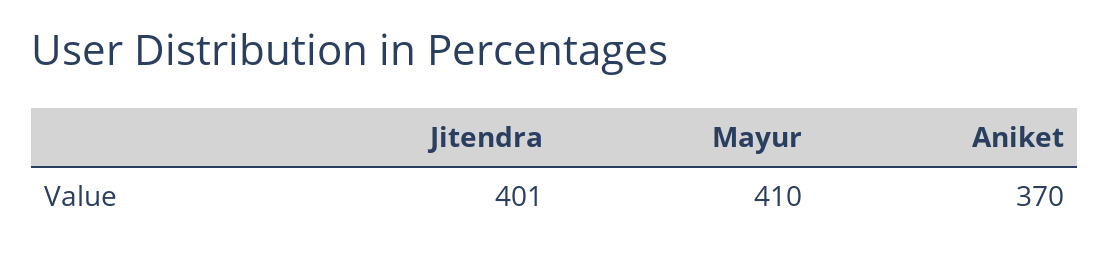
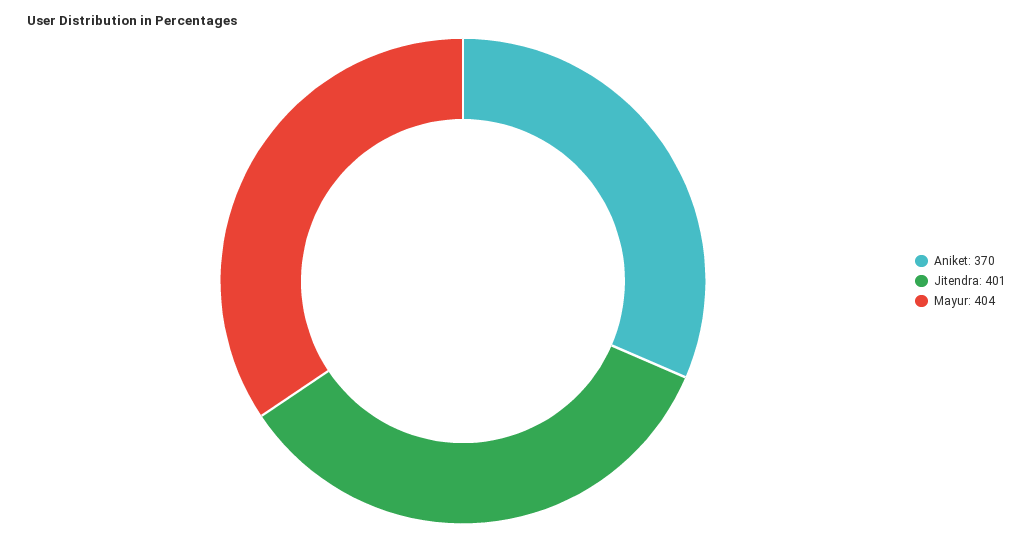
  {
    "Jitendra": 401,
-   "Mayur": 410,
+   "Mayur": 404,
    "Aniket": 370
  }

